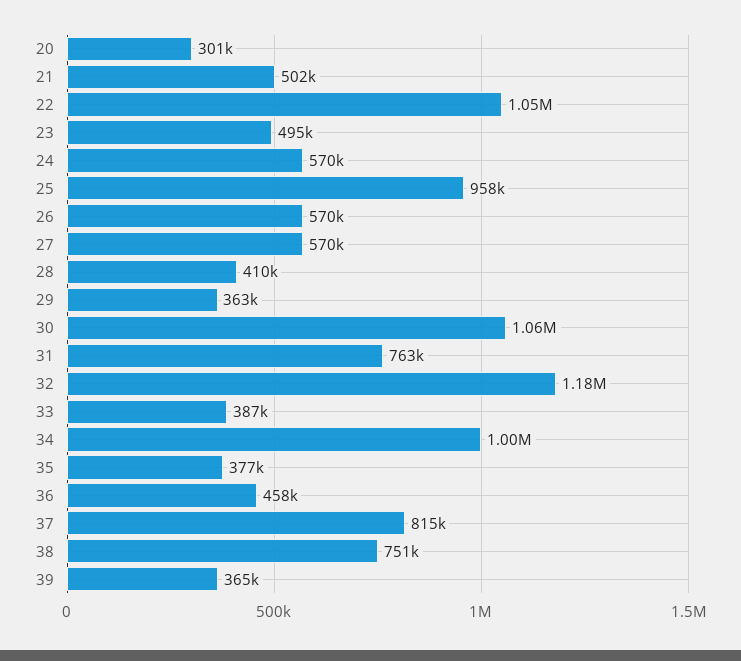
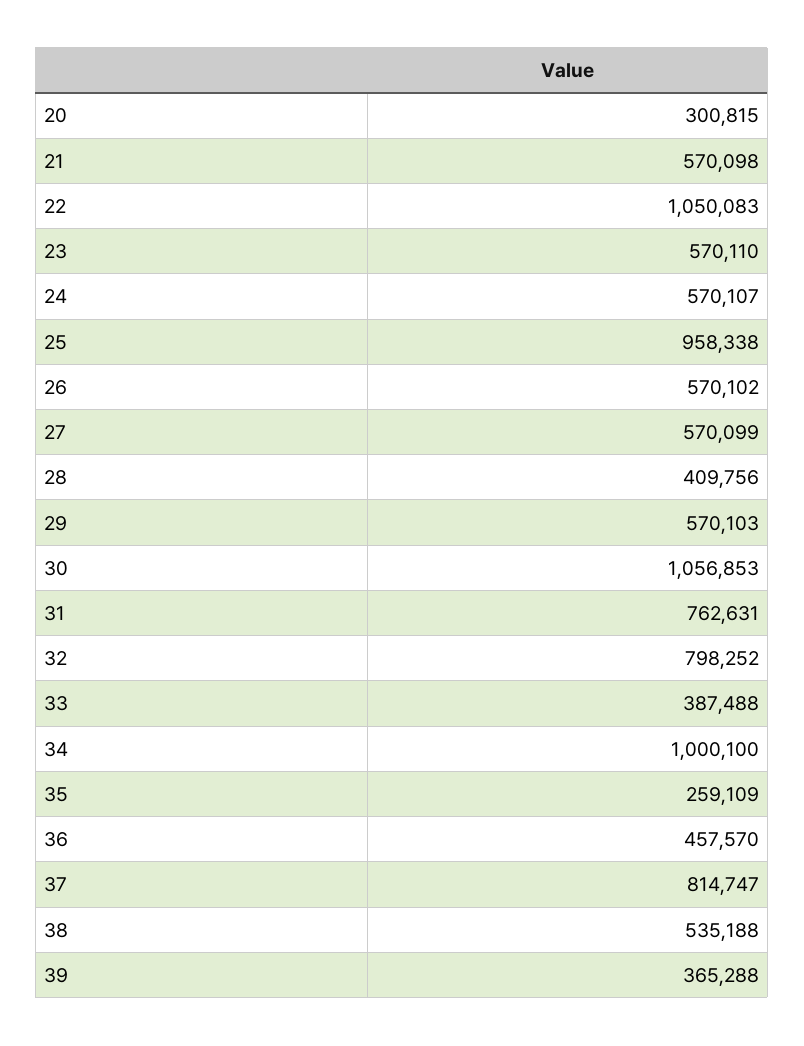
  {
    "20": 300815,
-   "21": 502000,
+   "21": 570098,
    "22": 1050083,
-   "23": 495000,
+   "23": 570110,
    "24": 570107,
    "25": 958338,
    "26": 570102,
    "27": 570099,
    "28": 409756,
-   "29": 363000,
+   "29": 570103,
    "30": 1056853,
    "31": 762631,
-   "32": 1180000,
+   "32": 798252,
    "33": 387488,
    "34": 1000100,
-   "35": 377000,
+   "35": 259109,
    "36": 457570,
    "37": 814747,
-   "38": 751000,
+   "38": 535188,
    "39": 365288
  }

